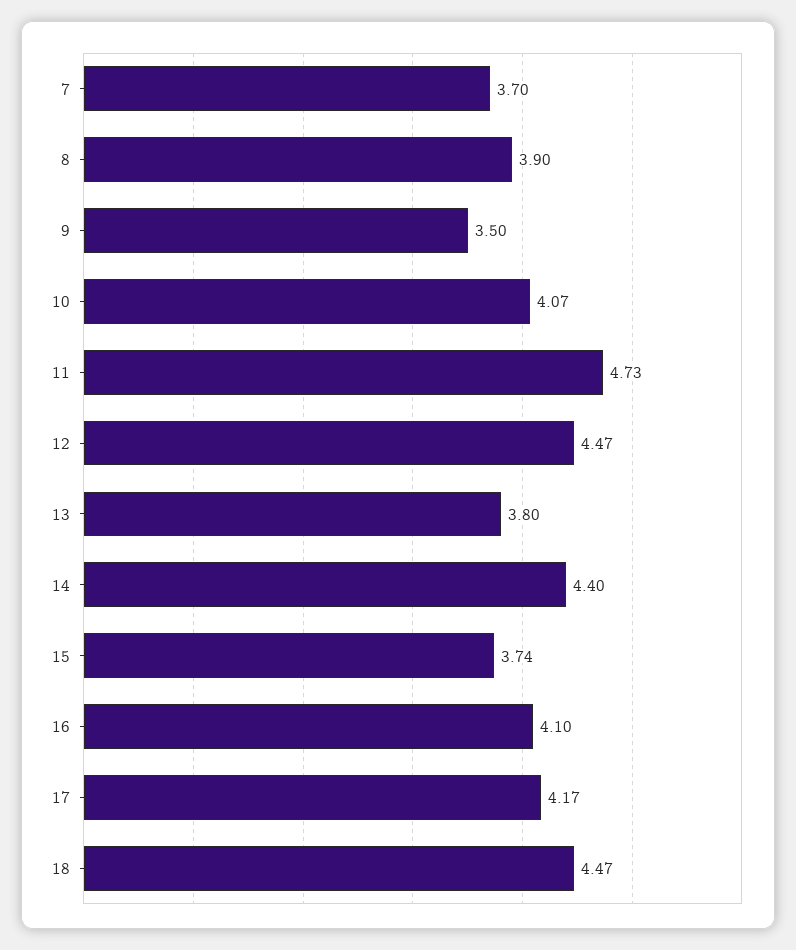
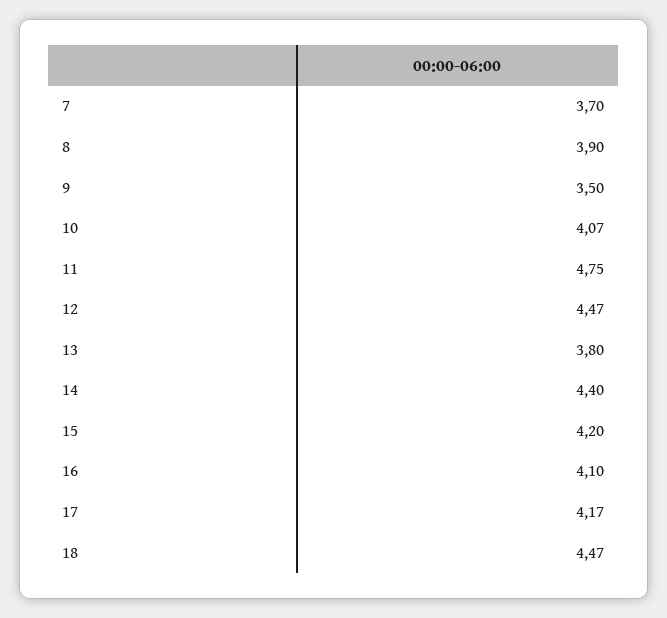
  {
    "7": 3.7,
    "8": 3.9,
    "9": 3.5,
    "10": 4.07,
-   "11": 4.73,
+   "11": 4.75,
    "12": 4.47,
    "13": 3.8,
    "14": 4.4,
-   "15": 3.74,
+   "15": 4.2,
    "16": 4.1,
    "17": 4.17,
    "18": 4.47
  }

